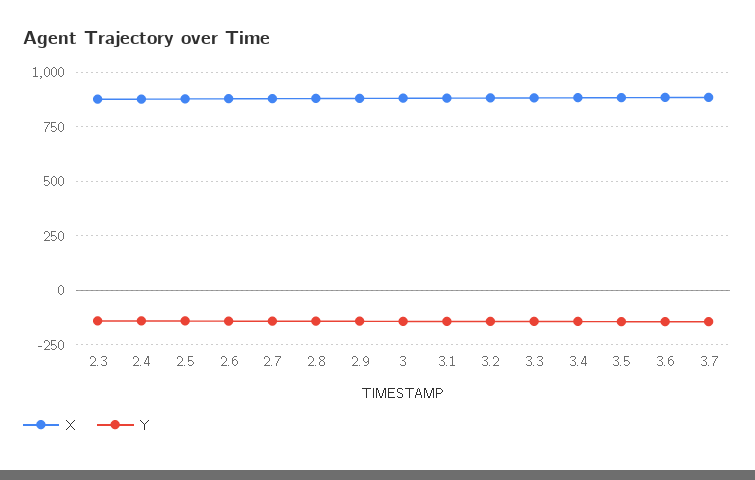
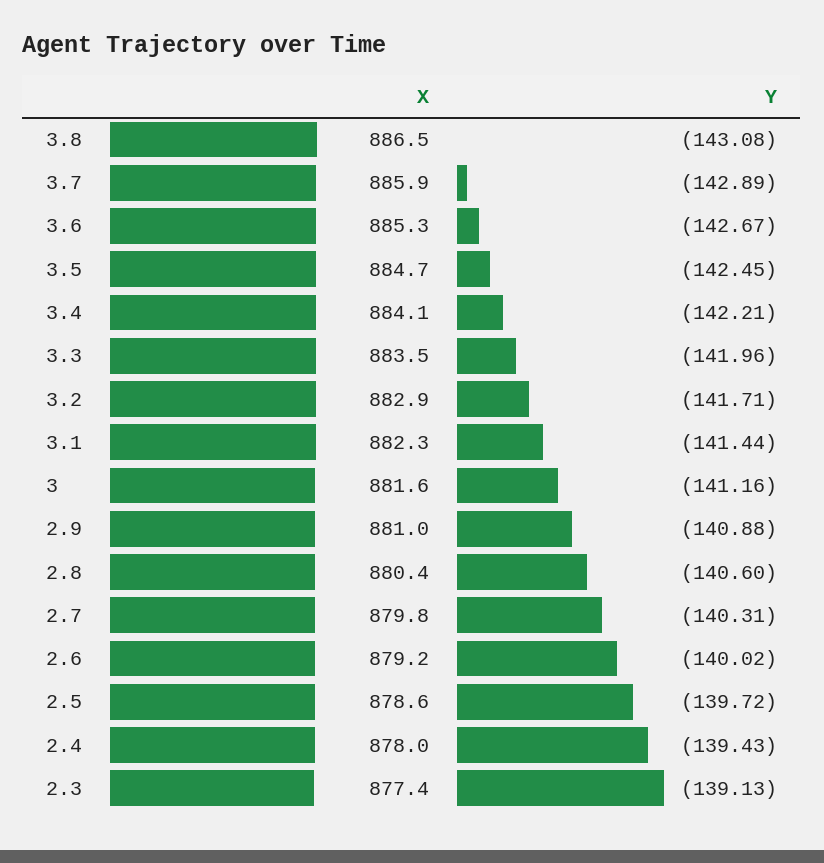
  {
    "X": {
      "2.3": 877.4,
      "2.4": 878,
      "2.5": 878.6,
      "2.6": 879.2,
      "2.7": 879.8,
      "2.8": 880.4,
      "2.9": 881,
      "3": 881.6,
      "3.1": 882.3,
      "3.2": 882.9,
      "3.3": 883.5,
      "3.4": 884.1,
      "3.5": 884.7,
      "3.6": 885.3,
-     "3.7": 885.9
+     "3.7": 885.9,
+     "3.8": 886.5
    },
    "Y": {
      "2.3": -139.13,
      "2.4": -139.43,
      "2.5": -139.72,
      "2.6": -140.02,
      "2.7": -140.31,
      "2.8": -140.6,
      "2.9": -140.88,
      "3": -141.16,
      "3.1": -141.44,
      "3.2": -141.71,
      "3.3": -141.96,
      "3.4": -142.21,
      "3.5": -142.45,
      "3.6": -142.67,
-     "3.7": -142.89
+     "3.7": -142.89,
+     "3.8": -143.08
    }
  }

